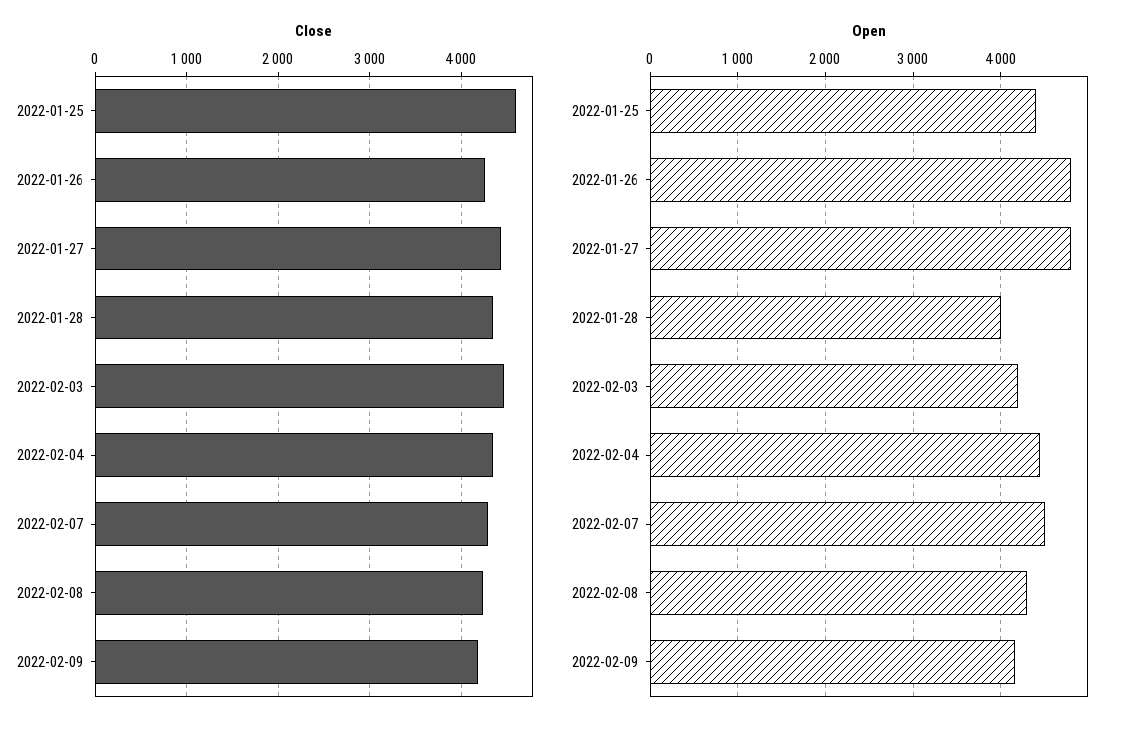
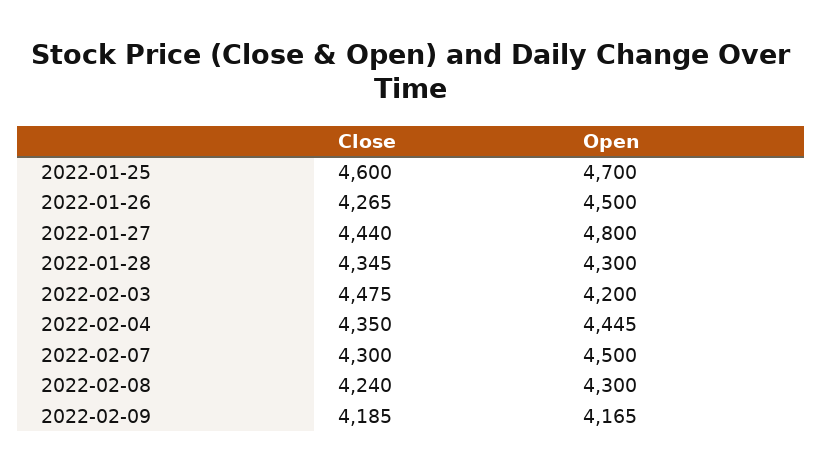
  {
    "Close": {
      "2022-01-25": 4600,
      "2022-01-26": 4265,
      "2022-01-27": 4440,
      "2022-01-28": 4345,
      "2022-02-03": 4475,
      "2022-02-04": 4350,
      "2022-02-07": 4300,
      "2022-02-08": 4240,
      "2022-02-09": 4185
    },
    "Open": {
-     "2022-01-25": 4400,
+     "2022-01-25": 4700,
-     "2022-01-26": 4800,
+     "2022-01-26": 4500,
      "2022-01-27": 4800,
-     "2022-01-28": 4000,
+     "2022-01-28": 4300,
      "2022-02-03": 4200,
      "2022-02-04": 4445,
      "2022-02-07": 4500,
      "2022-02-08": 4300,
      "2022-02-09": 4165
    }
  }

